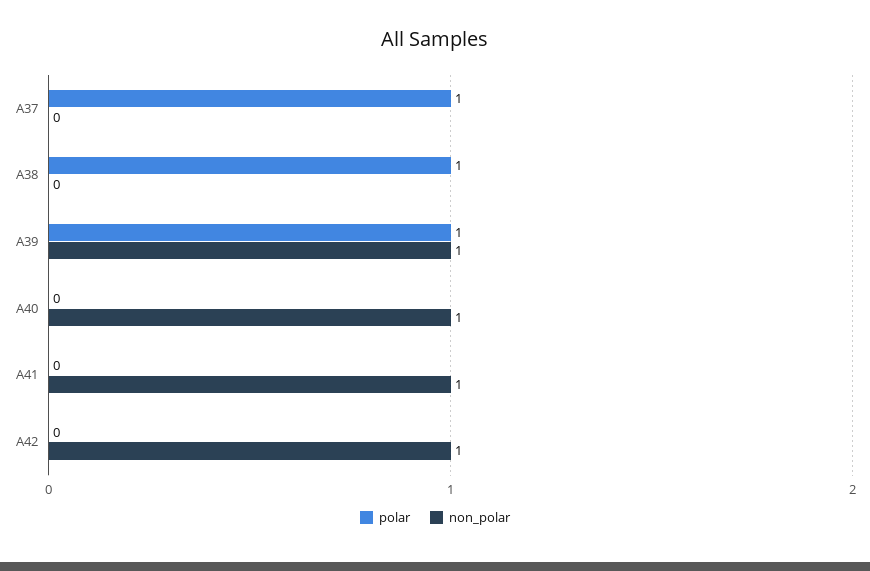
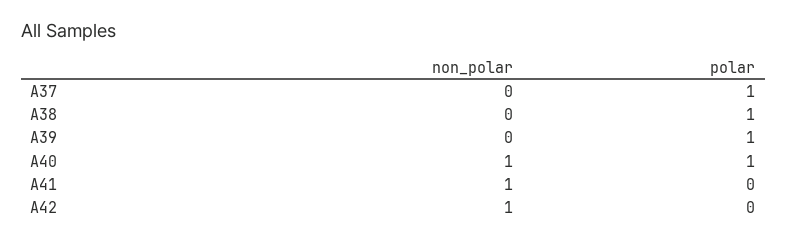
  {
    "polar": {
      "A37": 1,
      "A38": 1,
      "A39": 1,
-     "A40": 0,
+     "A40": 1,
      "A41": 0,
      "A42": 0
    },
    "non_polar": {
      "A37": 0,
      "A38": 0,
-     "A39": 1,
+     "A39": 0,
      "A40": 1,
      "A41": 1,
      "A42": 1
    }
  }

